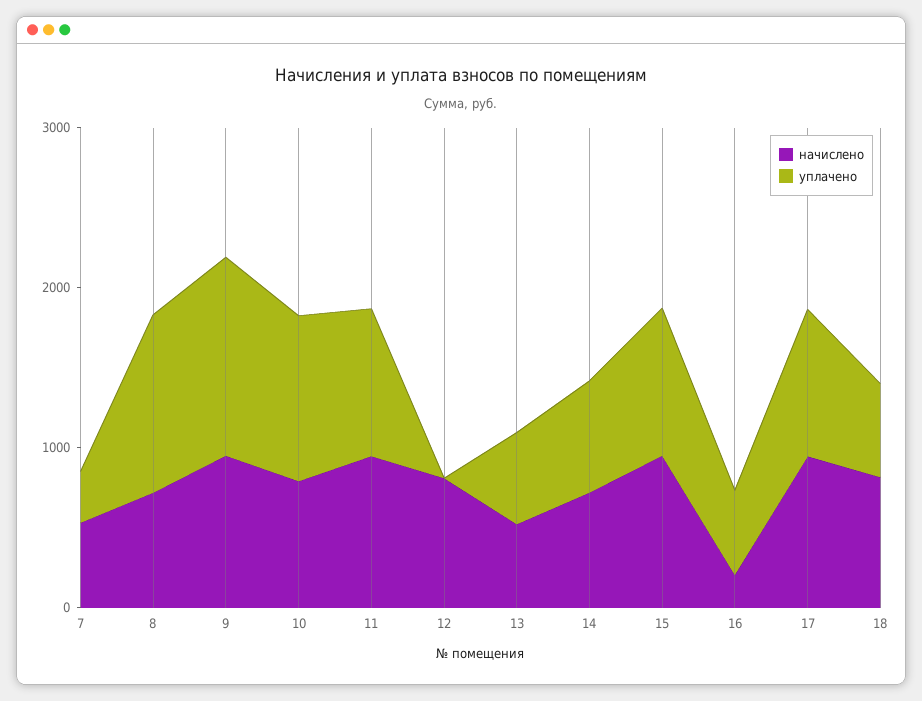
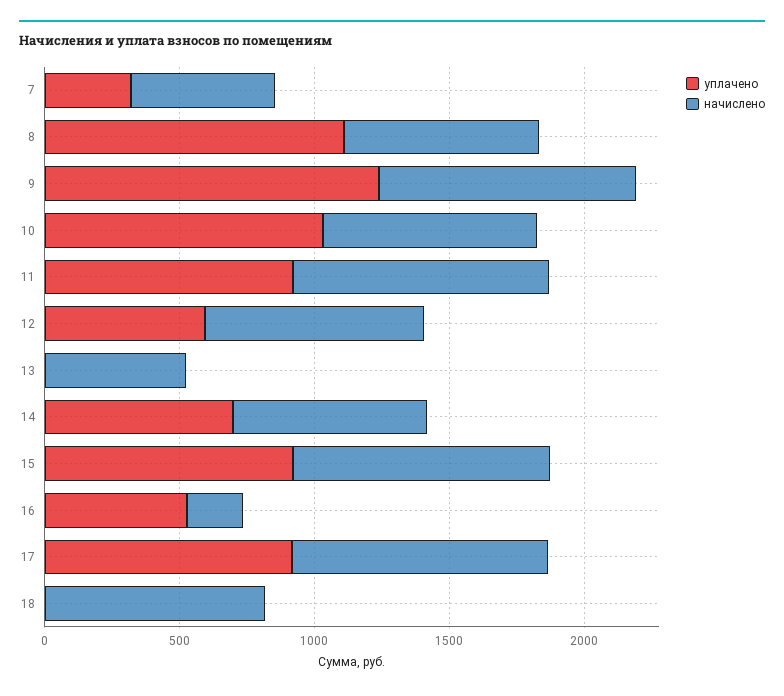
  {
    "начислено": {
      "7": 500,
      "8": 700,
      "9": 1000,
      "10": 800,
      "11": 900,
      "12": 800,
      "13": 500,
      "14": 700,
      "15": 1000,
      "16": 200,
      "17": 900,
      "18": 800
    },
    "уплачено": {
      "7": 300,
      "8": 1100,
      "9": 1200,
      "10": 1000,
      "11": 900,
-     "12": 0,
+     "12": 600,
-     "13": 600,
+     "13": 0,
      "14": 700,
      "15": 900,
      "16": 500,
      "17": 900,
-     "18": 600
+     "18": 0
    }
  }

